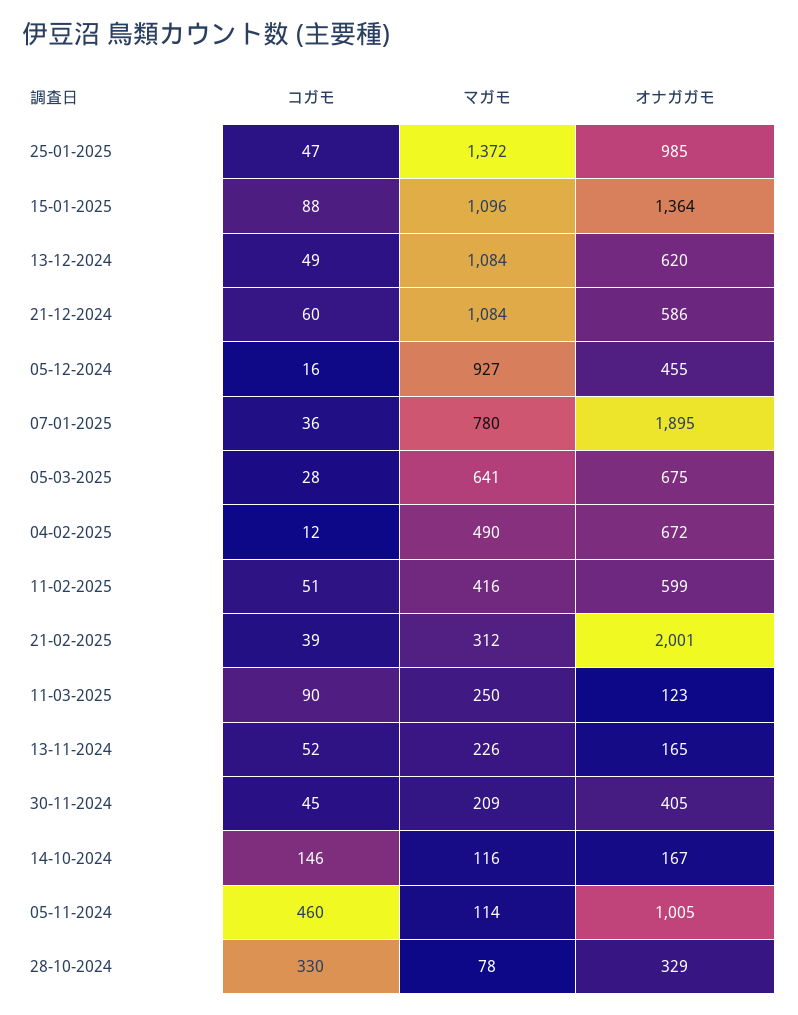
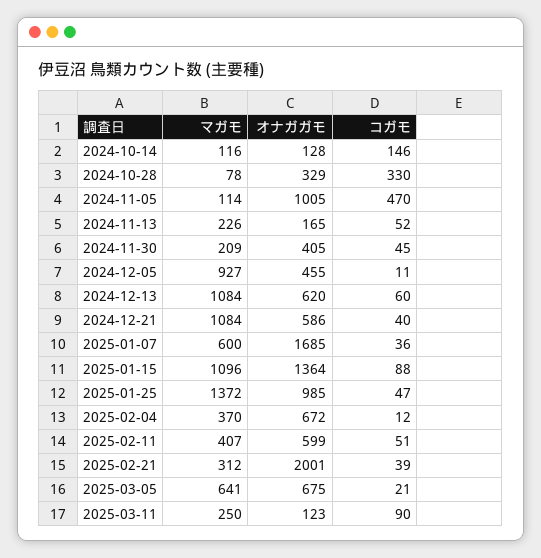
  {
    "コガモ": {
      "25-01-2025": 47,
      "15-01-2025": 88,
-     "13-12-2024": 49,
+     "13-12-2024": 60,
-     "21-12-2024": 60,
+     "21-12-2024": 40,
-     "05-12-2024": 16,
+     "05-12-2024": 11,
      "07-01-2025": 36,
-     "05-03-2025": 28,
+     "05-03-2025": 21,
      "04-02-2025": 12,
      "11-02-2025": 51,
      "21-02-2025": 39,
      "11-03-2025": 90,
      "13-11-2024": 52,
      "30-11-2024": 45,
      "14-10-2024": 146,
-     "05-11-2024": 460,
+     "05-11-2024": 470,
      "28-10-2024": 330
    },
    "マガモ": {
      "25-01-2025": 1372,
      "15-01-2025": 1096,
      "13-12-2024": 1084,
      "21-12-2024": 1084,
      "05-12-2024": 927,
-     "07-01-2025": 780,
+     "07-01-2025": 600,
      "05-03-2025": 641,
-     "04-02-2025": 490,
+     "04-02-2025": 370,
-     "11-02-2025": 416,
+     "11-02-2025": 407,
      "21-02-2025": 312,
      "11-03-2025": 250,
      "13-11-2024": 226,
      "30-11-2024": 209,
      "14-10-2024": 116,
      "05-11-2024": 114,
      "28-10-2024": 78
    },
    "オナガガモ": {
      "25-01-2025": 985,
      "15-01-2025": 1364,
      "13-12-2024": 620,
      "21-12-2024": 586,
      "05-12-2024": 455,
-     "07-01-2025": 1895,
+     "07-01-2025": 1685,
      "05-03-2025": 675,
      "04-02-2025": 672,
      "11-02-2025": 599,
      "21-02-2025": 2001,
      "11-03-2025": 123,
      "13-11-2024": 165,
      "30-11-2024": 405,
-     "14-10-2024": 167,
+     "14-10-2024": 128,
      "05-11-2024": 1005,
      "28-10-2024": 329
    }
  }

